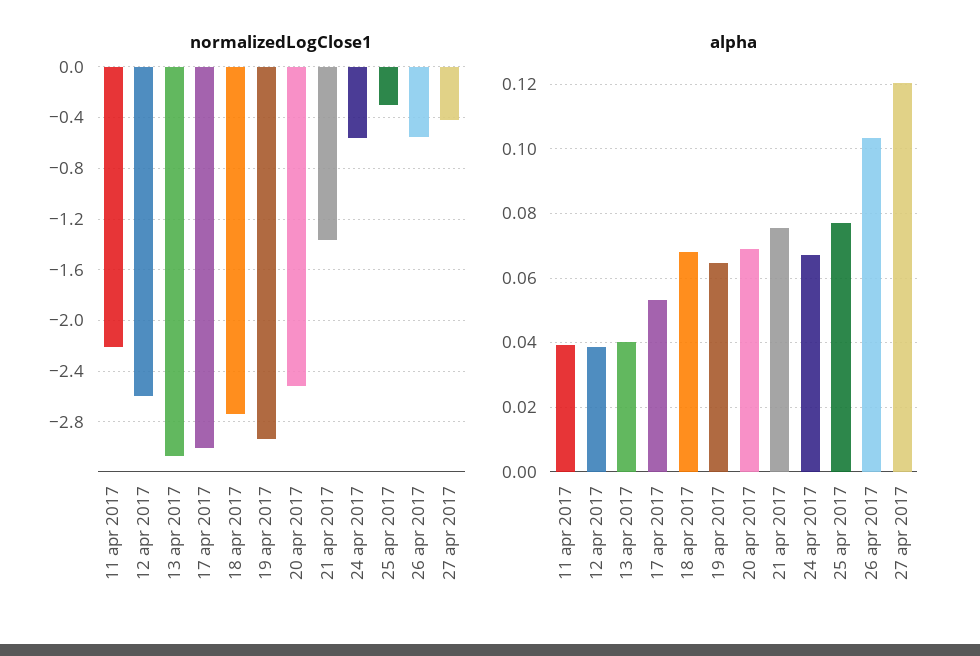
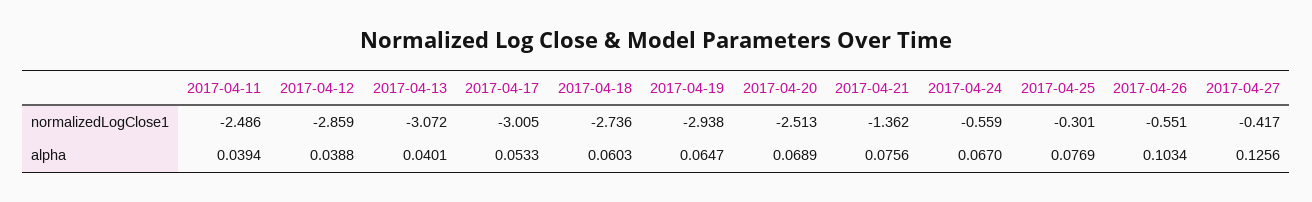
  {
    "normalizedLogClose1": {
-     "11 apr 2017": -2.2,
+     "11 apr 2017": -2.486,
-     "12 apr 2017": -2.6,
+     "12 apr 2017": -2.859,
      "13 apr 2017": -3.072,
      "17 apr 2017": -3.005,
      "18 apr 2017": -2.736,
      "19 apr 2017": -2.938,
      "20 apr 2017": -2.513,
      "21 apr 2017": -1.362,
      "24 apr 2017": -0.559,
      "25 apr 2017": -0.301,
      "26 apr 2017": -0.551,
      "27 apr 2017": -0.417
    },
    "alpha": {
      "11 apr 2017": 0.0394,
      "12 apr 2017": 0.0388,
      "13 apr 2017": 0.0401,
      "17 apr 2017": 0.0533,
-     "18 apr 2017": 0.068,
+     "18 apr 2017": 0.0603,
      "19 apr 2017": 0.0647,
      "20 apr 2017": 0.0689,
      "21 apr 2017": 0.0756,
      "24 apr 2017": 0.067,
      "25 apr 2017": 0.0769,
      "26 apr 2017": 0.1034,
-     "27 apr 2017": 0.12
+     "27 apr 2017": 0.1256
    }
  }

